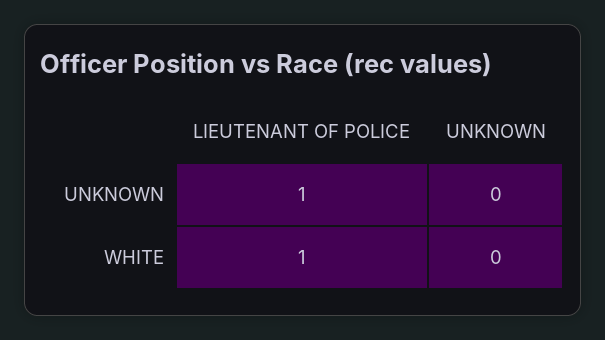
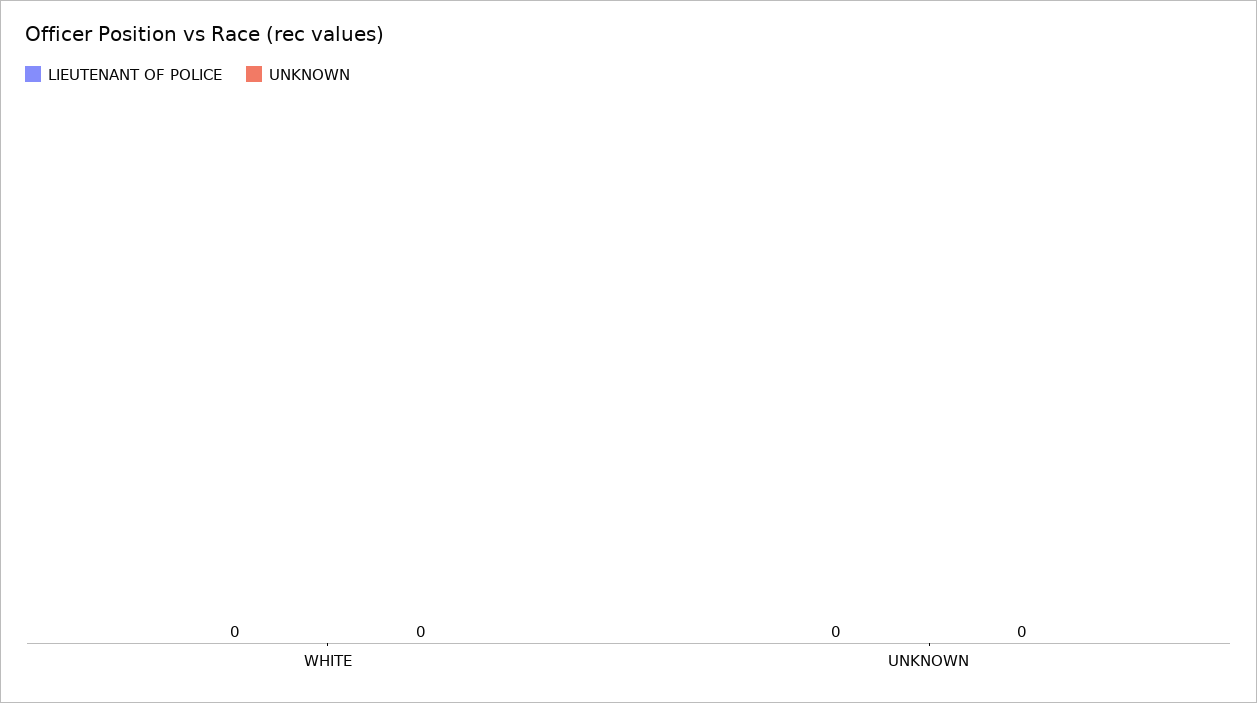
  {
    "LIEUTENANT OF POLICE": {
-     "UNKNOWN": 1,
+     "UNKNOWN": 0,
-     "WHITE": 1
+     "WHITE": 0
    },
    "UNKNOWN": {
      "UNKNOWN": 0,
      "WHITE": 0
    }
  }

